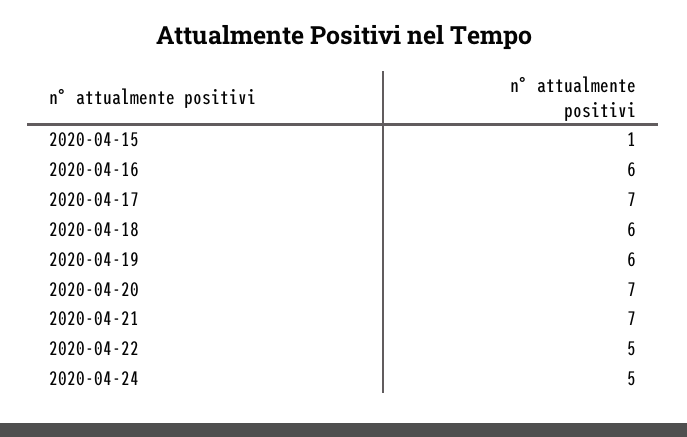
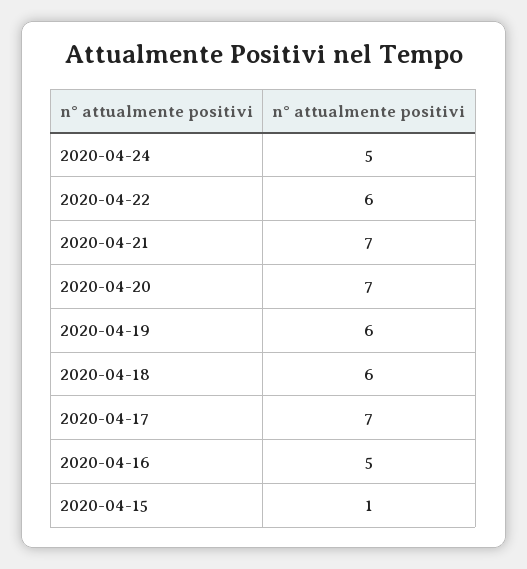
  {
    "2020-04-15": 1,
-   "2020-04-16": 6,
+   "2020-04-16": 5,
    "2020-04-17": 7,
    "2020-04-18": 6,
    "2020-04-19": 6,
    "2020-04-20": 7,
    "2020-04-21": 7,
-   "2020-04-22": 5,
+   "2020-04-22": 6,
    "2020-04-24": 5
  }

